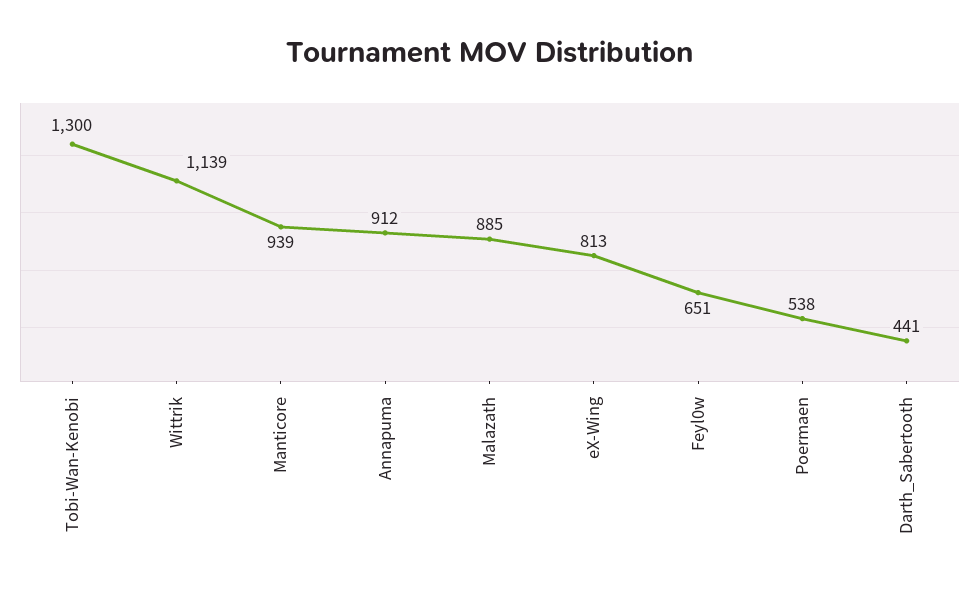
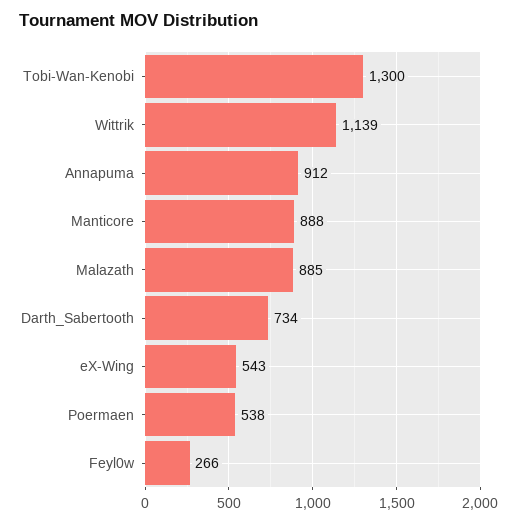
  {
    "Tobi-Wan-Kenobi": 1300,
    "Wittrik": 1139,
-   "Manticore": 939,
+   "Manticore": 888,
    "Annapuma": 912,
    "Malazath": 885,
-   "eX-Wing": 813,
+   "eX-Wing": 543,
-   "Feyl0w": 651,
+   "Feyl0w": 266,
    "Poermaen": 538,
-   "Darth_Sabertooth": 441
+   "Darth_Sabertooth": 734
  }

